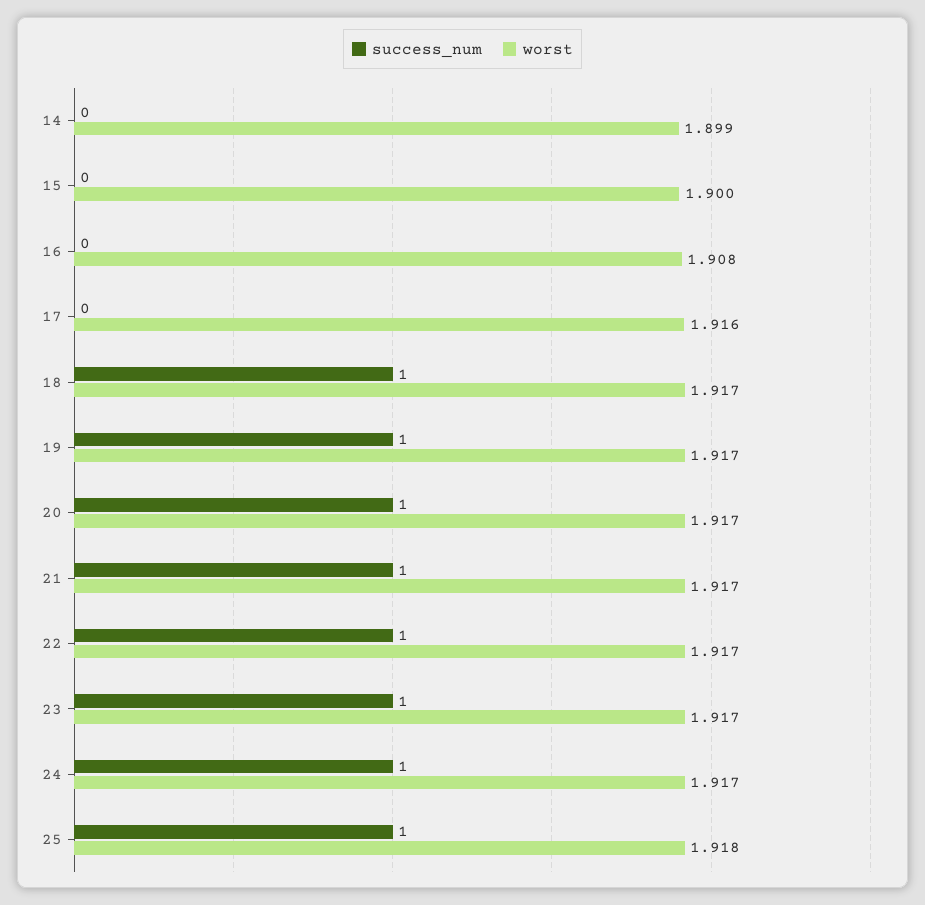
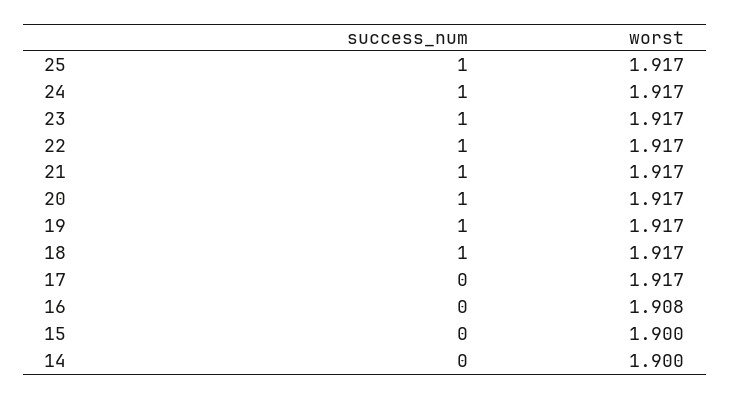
  {
    "success_num": {
      "14": 0,
      "15": 0,
      "16": 0,
      "17": 0,
      "18": 1,
      "19": 1,
      "20": 1,
      "21": 1,
      "22": 1,
      "23": 1,
      "24": 1,
      "25": 1
    },
    "worst": {
-     "14": 1.899,
+     "14": 1.9,
      "15": 1.9,
      "16": 1.908,
-     "17": 1.916,
+     "17": 1.917,
      "18": 1.917,
      "19": 1.917,
      "20": 1.917,
      "21": 1.917,
      "22": 1.917,
      "23": 1.917,
      "24": 1.917,
-     "25": 1.918
+     "25": 1.917
    }
  }

